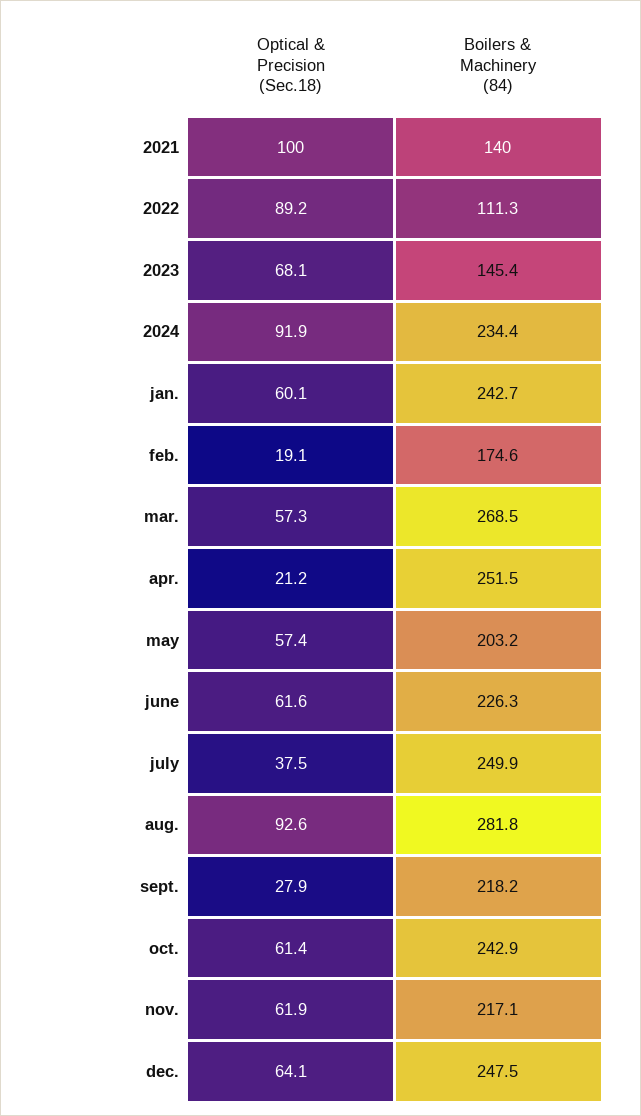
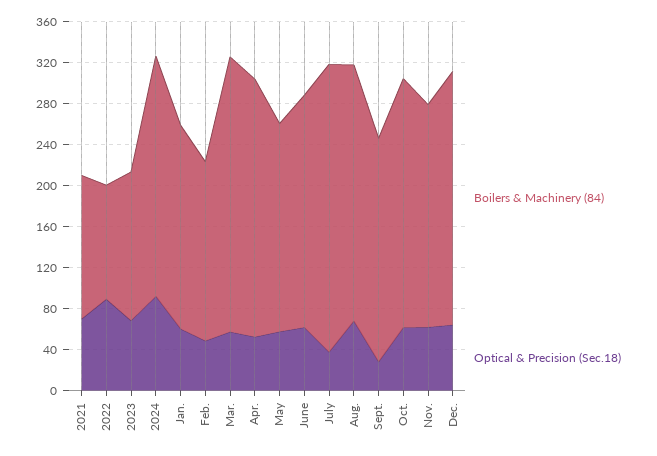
  {
    "Optical & Precision (Sec.18)": {
-     "2021": 100,
+     "2021": 70,
      "2022": 89.2,
      "2023": 68.1,
      "2024": 91.9,
      "jan.": 60.1,
-     "feb.": 19.1,
+     "feb.": 50,
      "mar.": 57.3,
-     "apr.": 21.2,
+     "apr.": 50,
      "may": 57.4,
      "june": 61.6,
      "july": 37.5,
-     "aug.": 92.6,
+     "aug.": 70,
      "sept.": 27.9,
      "oct.": 61.4,
      "nov.": 61.9,
      "dec.": 64.1
    },
    "Boilers & Machinery (84)": {
      "2021": 140,
      "2022": 111.3,
      "2023": 145.4,
      "2024": 234.4,
-     "jan.": 242.7,
+     "jan.": 200,
      "feb.": 174.6,
      "mar.": 268.5,
      "apr.": 251.5,
      "may": 203.2,
      "june": 226.3,
-     "july": 249.9,
+     "july": 280,
-     "aug.": 281.8,
+     "aug.": 250,
      "sept.": 218.2,
      "oct.": 242.9,
      "nov.": 217.1,
      "dec.": 247.5
    }
  }

